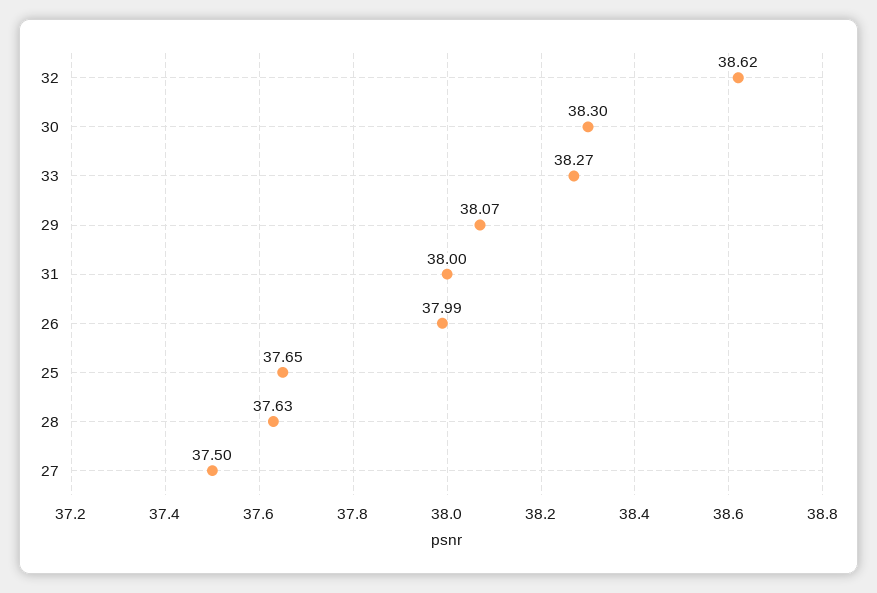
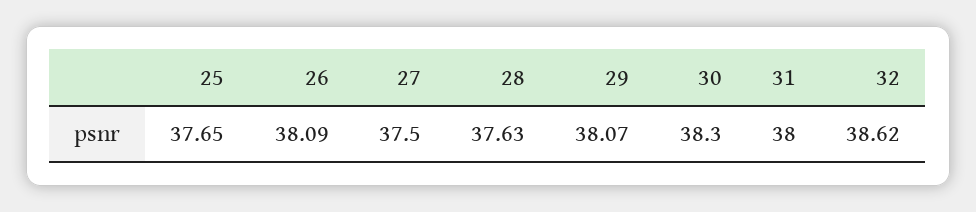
  {
    "32": 38.62,
    "30": 38.3,
-   "33": 38.27,
    "29": 38.07,
    "31": 38,
-   "26": 37.99,
+   "26": 38.09,
    "25": 37.65,
    "28": 37.63,
    "27": 37.5
  }

